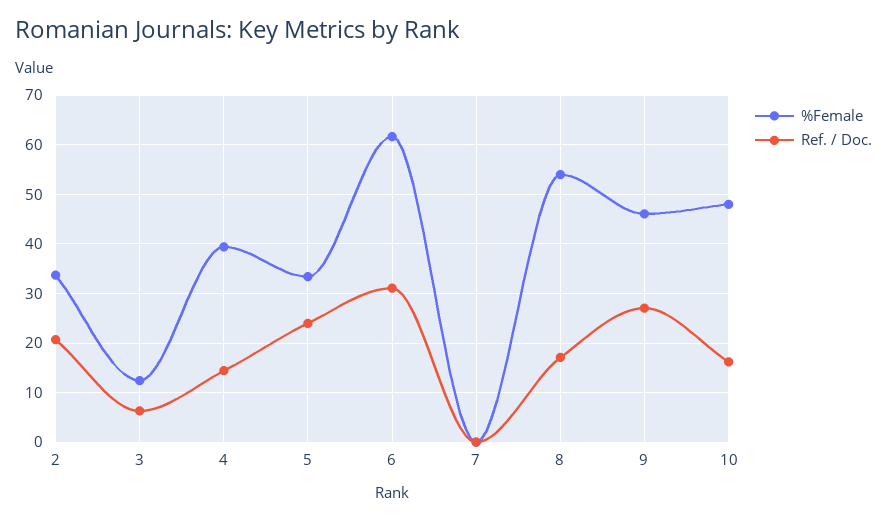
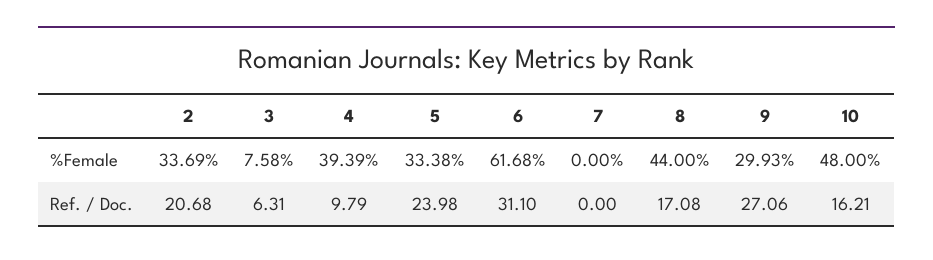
  {
    "%Female": {
      "2": 33.69,
-     "3": 12,
+     "3": 7.58,
      "4": 39.39,
      "5": 33.38,
      "6": 61.68,
      "7": 0,
-     "8": 54,
+     "8": 44,
-     "9": 46,
+     "9": 29.93,
      "10": 48
    },
    "Ref. / Doc.": {
      "2": 20.68,
      "3": 6.31,
-     "4": 14,
+     "4": 9.79,
      "5": 23.98,
      "6": 31.1,
      "7": 0,
      "8": 17.08,
      "9": 27.06,
      "10": 16.21
    }
  }

